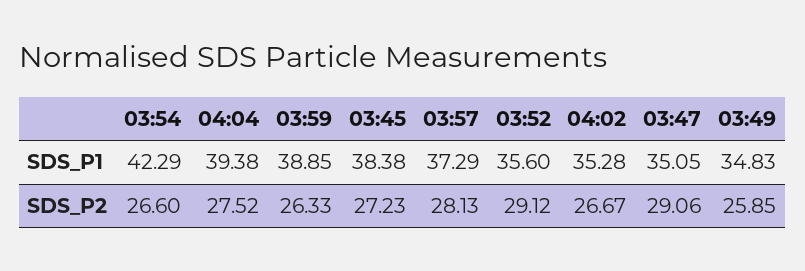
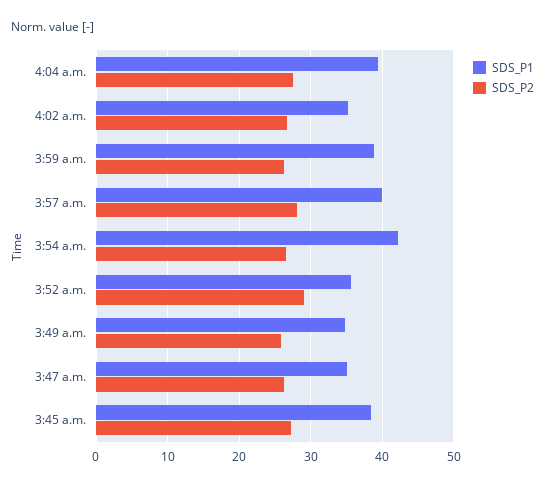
  {
    "SDS_P1": {
      "03:54": 42.29,
      "04:04": 39.38,
      "03:59": 38.85,
      "03:45": 38.38,
-     "03:57": 37.29,
+     "03:57": 40,
      "03:52": 35.6,
      "04:02": 35.28,
      "03:47": 35.05,
      "03:49": 34.83
    },
    "SDS_P2": {
      "03:54": 26.6,
      "04:04": 27.52,
      "03:59": 26.33,
      "03:45": 27.23,
      "03:57": 28.13,
      "03:52": 29.12,
      "04:02": 26.67,
-     "03:47": 29.06,
+     "03:47": 26,
      "03:49": 25.85
    }
  }

